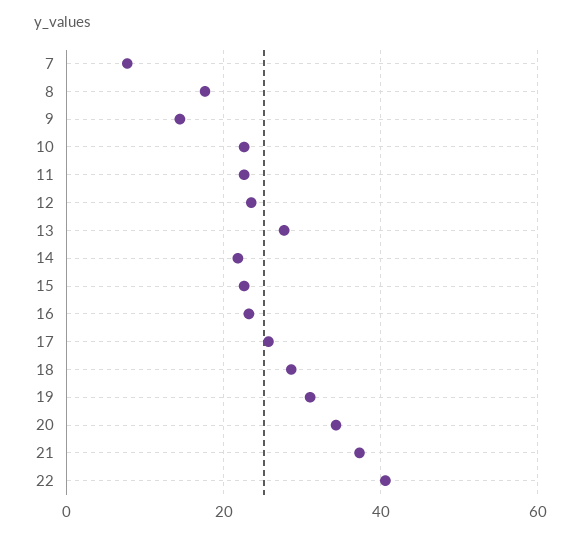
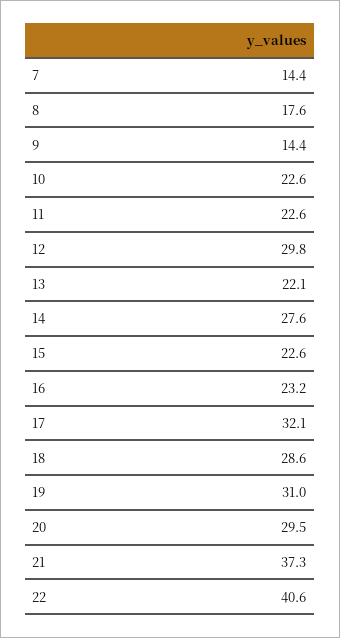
  {
-   "7": 8,
+   "7": 14.4,
    "8": 17.6,
    "9": 14.4,
    "10": 22.6,
    "11": 22.6,
-   "12": 24,
+   "12": 29.8,
-   "13": 28,
+   "13": 22.1,
-   "14": 22,
+   "14": 27.6,
    "15": 22.6,
    "16": 23.2,
-   "17": 26,
+   "17": 32.1,
    "18": 28.6,
    "19": 31,
-   "20": 34,
+   "20": 29.5,
    "21": 37.3,
    "22": 40.6
  }

